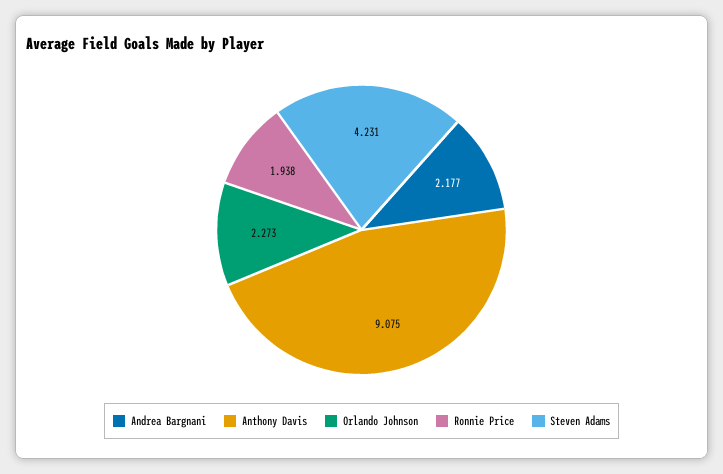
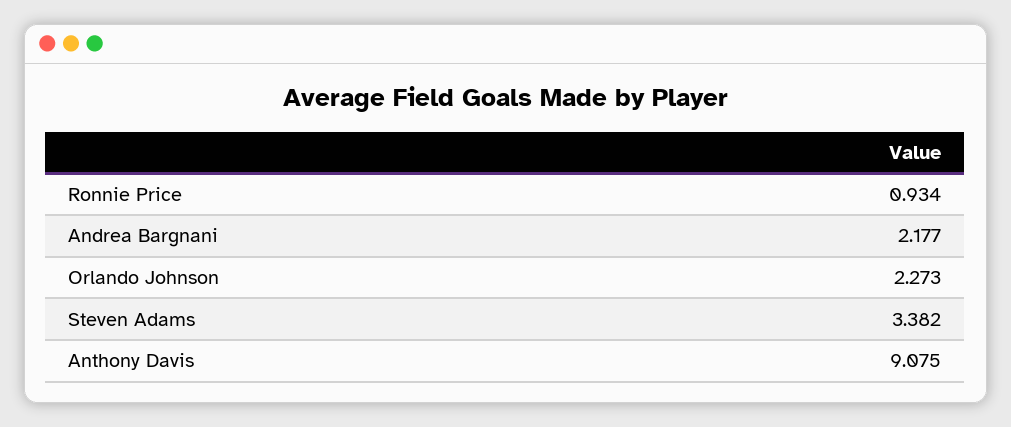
  {
    "Andrea Bargnani": 2.177,
    "Anthony Davis": 9.075,
    "Orlando Johnson": 2.273,
-   "Ronnie Price": 1.938,
+   "Ronnie Price": 0.934,
-   "Steven Adams": 4.231
+   "Steven Adams": 3.382
  }

